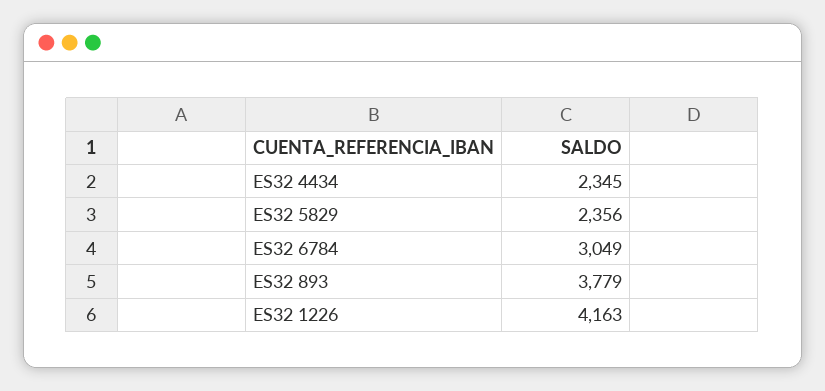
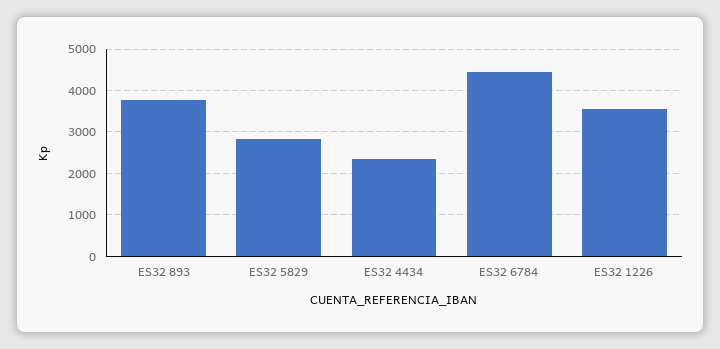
  {
    "ES32 4434": 2345,
-   "ES32 5829": 2356,
+   "ES32 5829": 2800,
-   "ES32 6784": 3049,
+   "ES32 6784": 4400,
    "ES32 893": 3779,
-   "ES32 1226": 4163
+   "ES32 1226": 3600
  }

